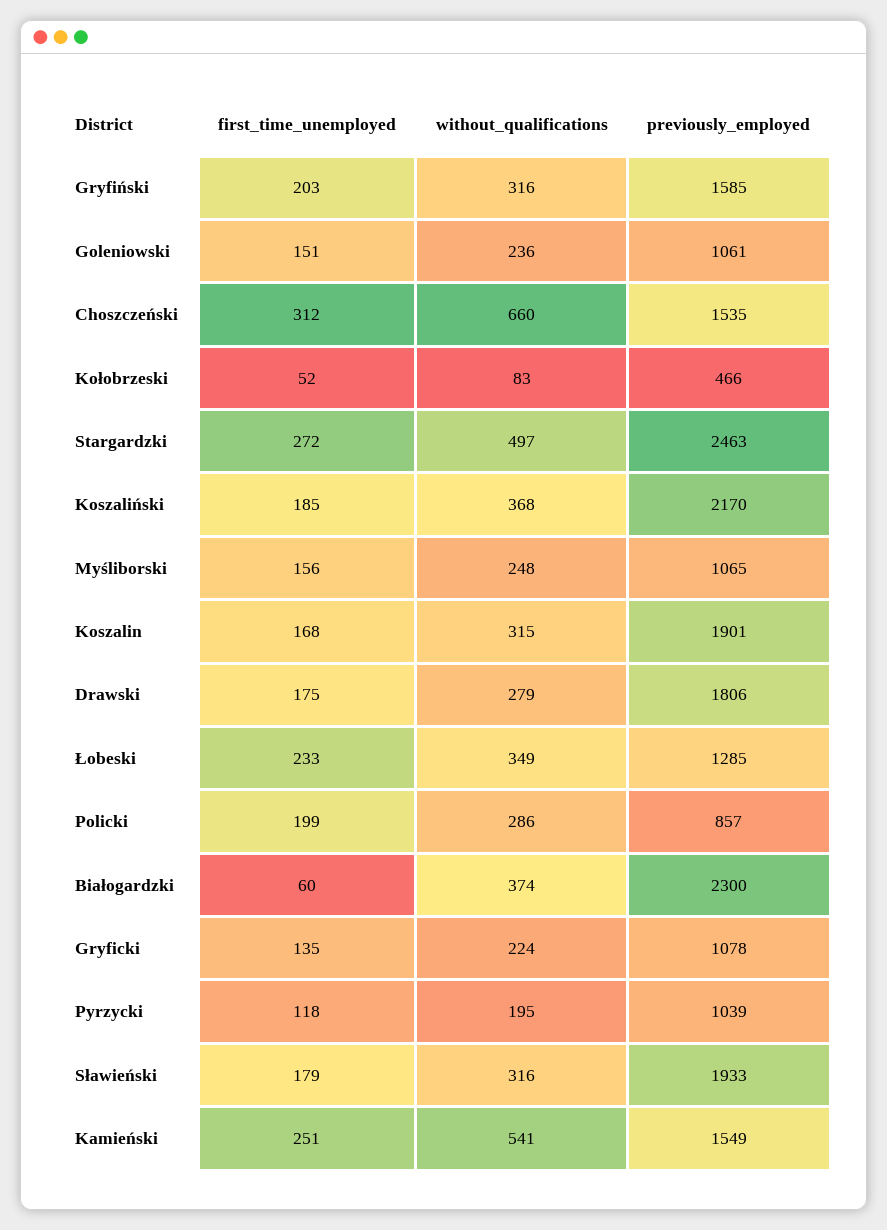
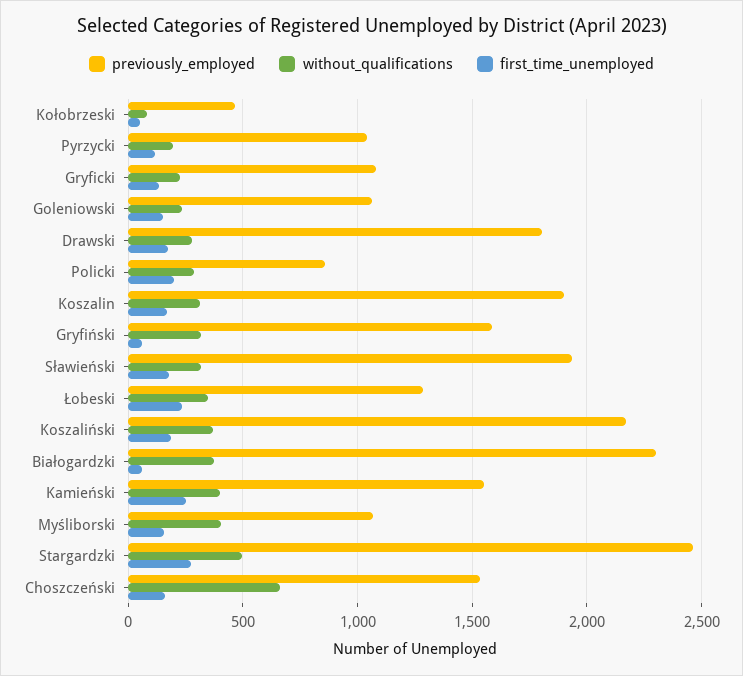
  {
    "first_time_unemployed": {
-     "Gryfiński": 203,
+     "Gryfiński": 50,
      "Goleniowski": 151,
-     "Choszczeński": 312,
+     "Choszczeński": 150,
      "Kołobrzeski": 52,
      "Stargardzki": 272,
      "Koszaliński": 185,
      "Myśliborski": 156,
      "Koszalin": 168,
      "Drawski": 175,
      "Łobeski": 233,
      "Policki": 199,
      "Białogardzki": 60,
      "Gryficki": 135,
      "Pyrzycki": 118,
      "Sławieński": 179,
      "Kamieński": 251
    },
    "without_qualifications": {
      "Gryfiński": 316,
      "Goleniowski": 236,
      "Choszczeński": 660,
      "Kołobrzeski": 83,
      "Stargardzki": 497,
      "Koszaliński": 368,
-     "Myśliborski": 248,
+     "Myśliborski": 400,
      "Koszalin": 315,
      "Drawski": 279,
      "Łobeski": 349,
      "Policki": 286,
      "Białogardzki": 374,
      "Gryficki": 224,
      "Pyrzycki": 195,
      "Sławieński": 316,
-     "Kamieński": 541
+     "Kamieński": 400
    },
    "previously_employed": {
      "Gryfiński": 1585,
      "Goleniowski": 1061,
      "Choszczeński": 1535,
      "Kołobrzeski": 466,
      "Stargardzki": 2463,
      "Koszaliński": 2170,
      "Myśliborski": 1065,
      "Koszalin": 1901,
      "Drawski": 1806,
      "Łobeski": 1285,
      "Policki": 857,
      "Białogardzki": 2300,
      "Gryficki": 1078,
      "Pyrzycki": 1039,
      "Sławieński": 1933,
      "Kamieński": 1549
    }
  }

